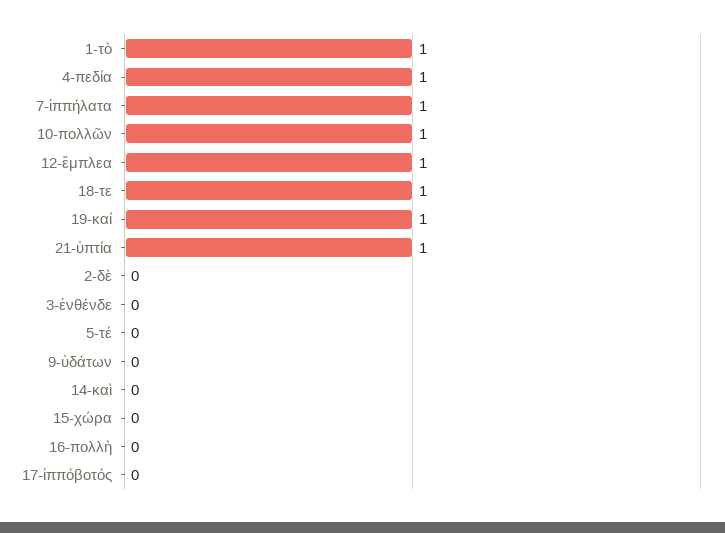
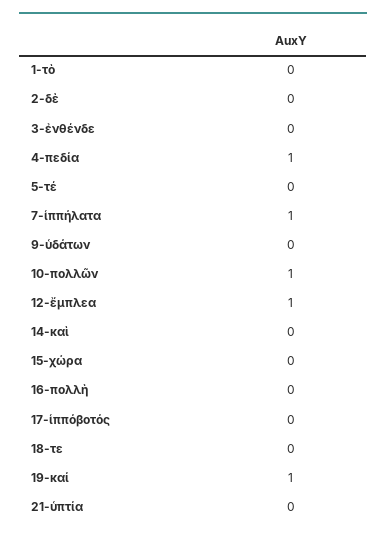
  {
-   "1-τὸ": 1,
+   "1-τὸ": 0,
    "4-πεδία": 1,
    "7-ἱππήλατα": 1,
    "10-πολλῶν": 1,
    "12-ἔμπλεα": 1,
-   "18-τε": 1,
+   "18-τε": 0,
    "19-καί": 1,
-   "21-ὑπτία": 1,
+   "21-ὑπτία": 0,
    "2-δὲ": 0,
    "3-ἐνθένδε": 0,
    "5-τέ": 0,
    "9-ὑδάτων": 0,
    "14-καὶ": 0,
    "15-χώρα": 0,
    "16-πολλὴ": 0,
    "17-ἱππόβοτός": 0
  }

